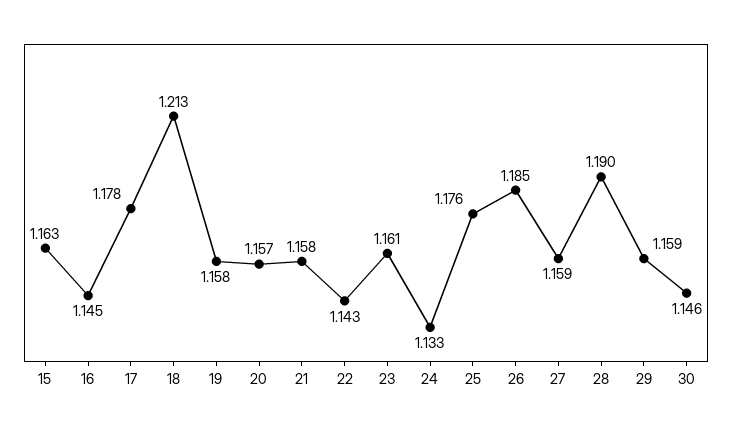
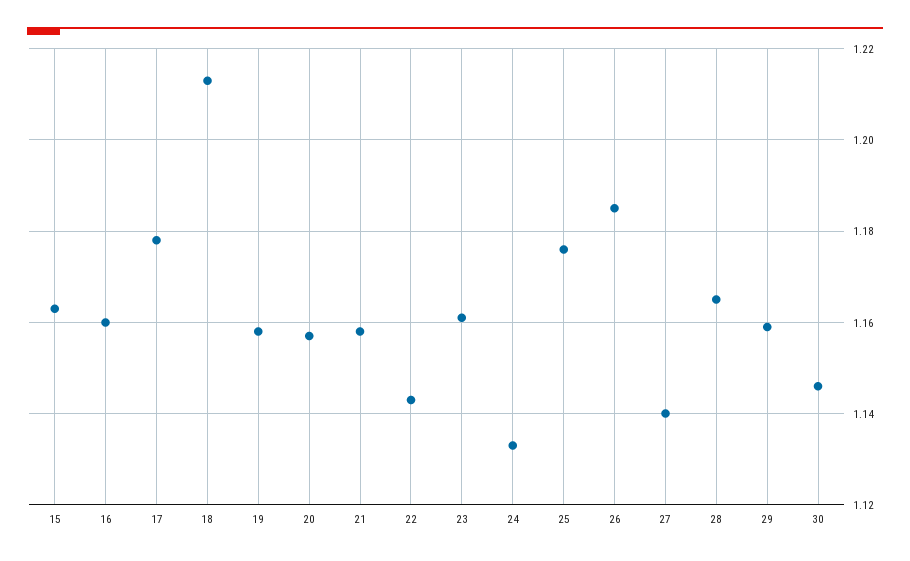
  {
    "15": 1.163,
-   "16": 1.145,
+   "16": 1.16,
    "17": 1.178,
    "18": 1.213,
    "19": 1.158,
    "20": 1.157,
    "21": 1.158,
    "22": 1.143,
    "23": 1.161,
    "24": 1.133,
    "25": 1.176,
    "26": 1.185,
-   "27": 1.159,
+   "27": 1.14,
-   "28": 1.19,
+   "28": 1.165,
    "29": 1.159,
    "30": 1.146
  }

